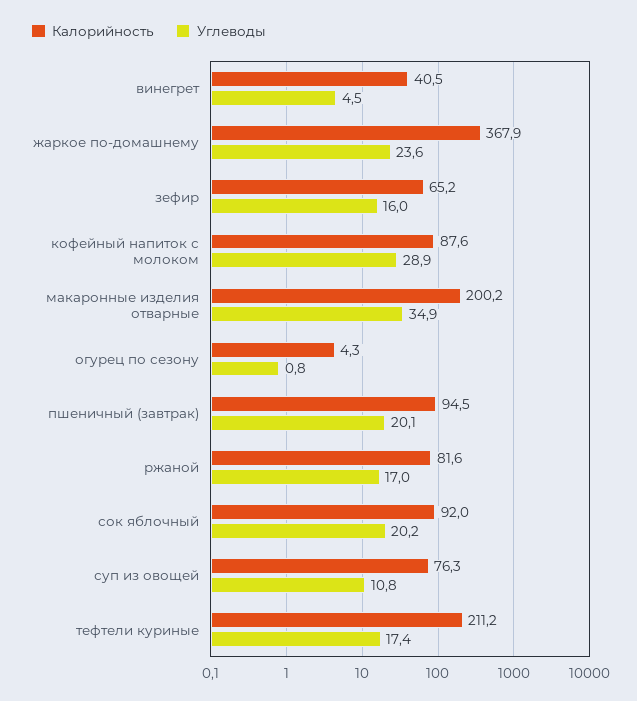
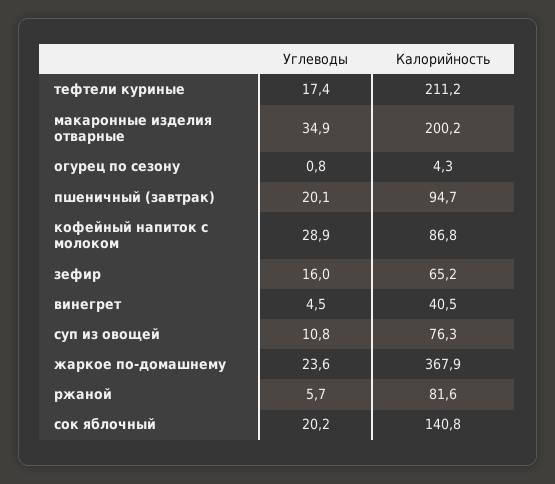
  {
    "Калорийность": {
      "винегрет": 40.5,
      "жаркое по-домашнему": 367.9,
      "зефир": 65.2,
-     "кофейный напиток с молоком": 87.6,
+     "кофейный напиток с молоком": 86.8,
      "макаронные изделия отварные": 200.2,
      "огурец по сезону": 4.3,
-     "пшеничный (завтрак)": 94.5,
+     "пшеничный (завтрак)": 94.7,
      "ржаной": 81.6,
-     "сок яблочный": 92,
+     "сок яблочный": 140.8,
      "суп из овощей": 76.3,
      "тефтели куриные": 211.2
    },
    "Углеводы": {
      "винегрет": 4.5,
      "жаркое по-домашнему": 23.6,
      "зефир": 16,
      "кофейный напиток с молоком": 28.9,
      "макаронные изделия отварные": 34.9,
      "огурец по сезону": 0.8,
      "пшеничный (завтрак)": 20.1,
-     "ржаной": 17,
+     "ржаной": 5.7,
      "сок яблочный": 20.2,
      "суп из овощей": 10.8,
      "тефтели куриные": 17.4
    }
  }

